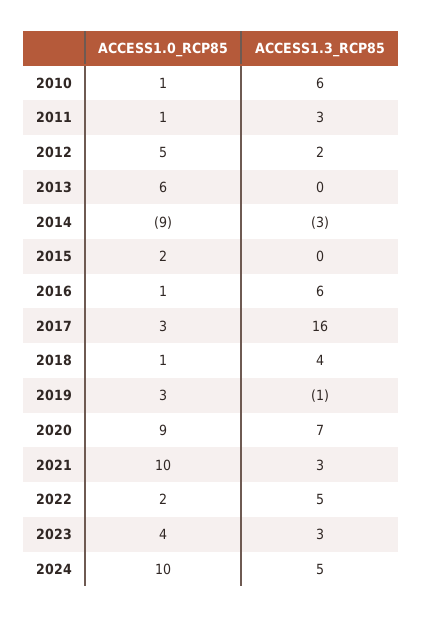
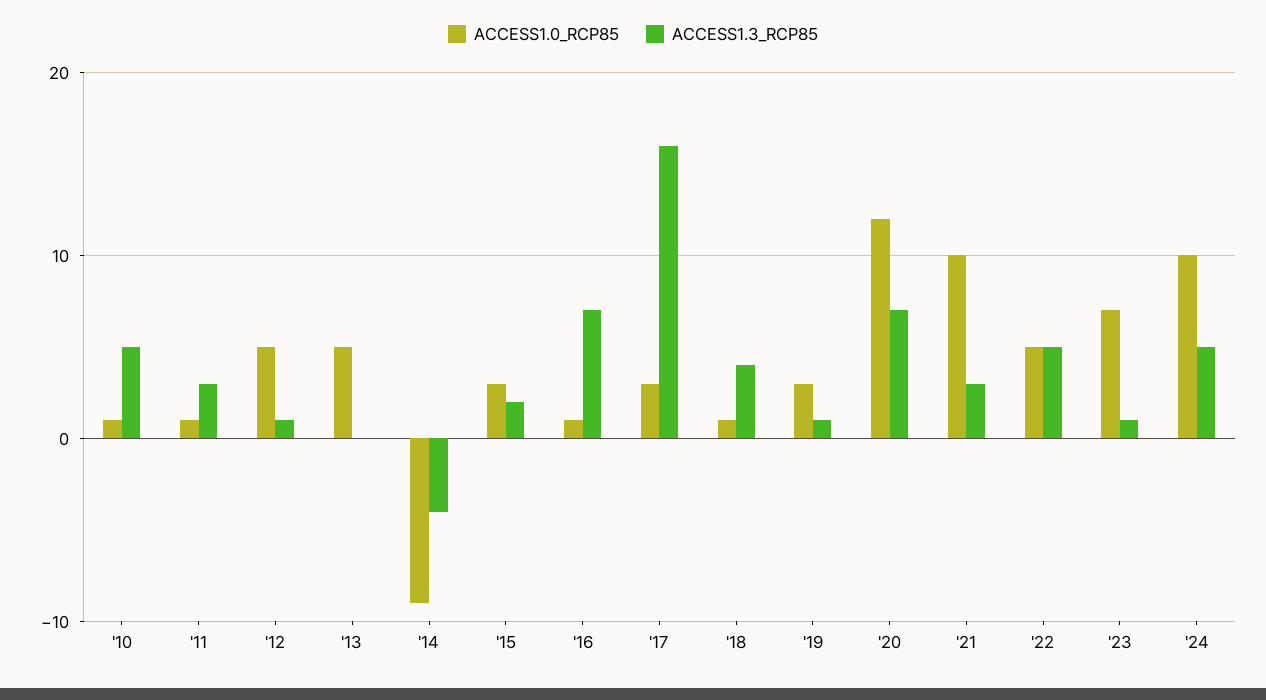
  {
    "ACCESS1.0_RCP85": {
      "2010": 1,
      "2011": 1,
      "2012": 5,
-     "2013": 6,
+     "2013": 5,
      "2014": -9,
-     "2015": 2,
+     "2015": 3,
      "2016": 1,
      "2017": 3,
      "2018": 1,
      "2019": 3,
-     "2020": 9,
+     "2020": 12,
      "2021": 10,
-     "2022": 2,
+     "2022": 5,
-     "2023": 4,
+     "2023": 7,
      "2024": 10
    },
    "ACCESS1.3_RCP85": {
-     "2010": 6,
+     "2010": 5,
      "2011": 3,
-     "2012": 2,
+     "2012": 1,
      "2013": 0,
-     "2014": -3,
+     "2014": -4,
-     "2015": 0,
+     "2015": 2,
-     "2016": 6,
+     "2016": 7,
      "2017": 16,
      "2018": 4,
-     "2019": -1,
+     "2019": 1,
      "2020": 7,
      "2021": 3,
      "2022": 5,
-     "2023": 3,
+     "2023": 1,
      "2024": 5
    }
  }

